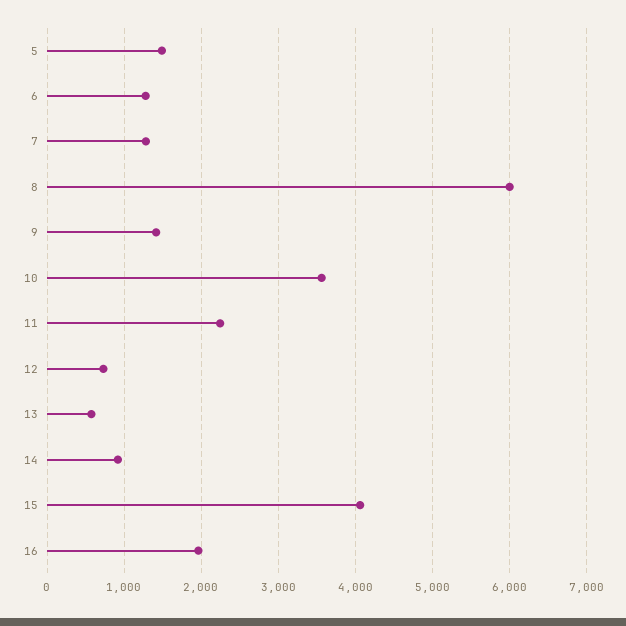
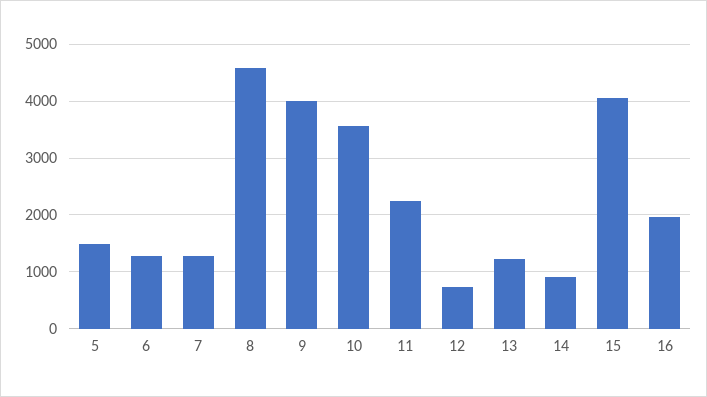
  {
    "5": 1500,
    "6": 1300,
    "7": 1300,
-   "8": 6000,
+   "8": 4600,
-   "9": 1400,
+   "9": 4000,
    "10": 3600,
    "11": 2200,
    "12": 700,
-   "13": 600,
+   "13": 1200,
    "14": 900,
    "15": 4100,
    "16": 2000
  }

